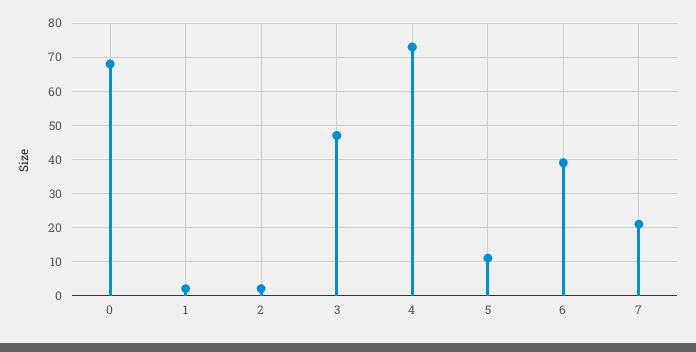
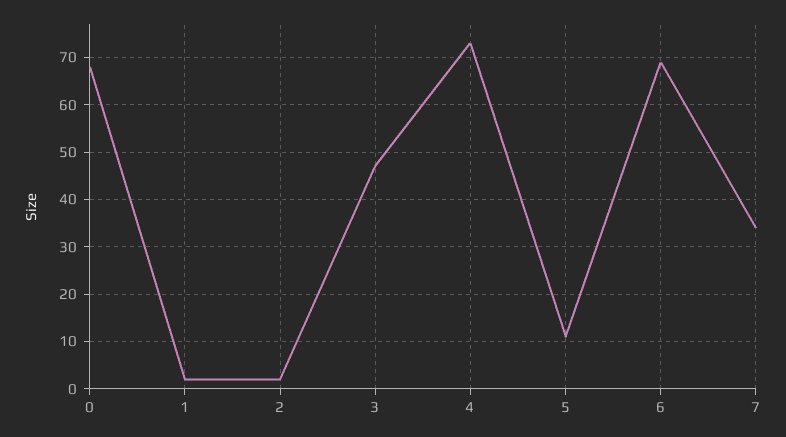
  {
    "0": 70,
    "1": 0,
    "2": 0,
    "3": 45,
    "4": 75,
    "5": 10,
-   "6": 40,
+   "6": 70,
-   "7": 20
+   "7": 35
  }

